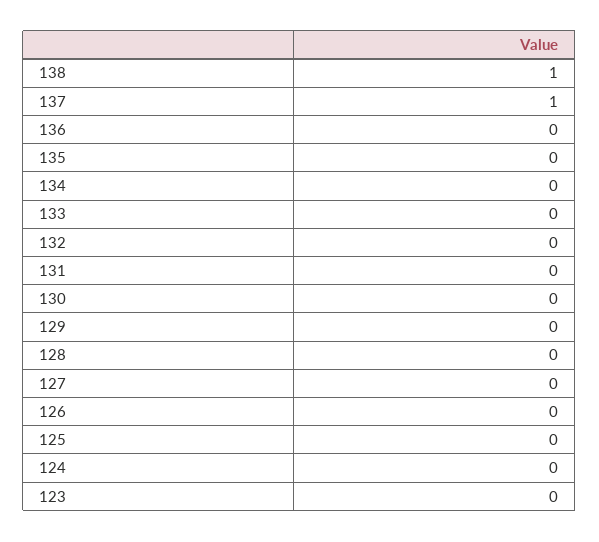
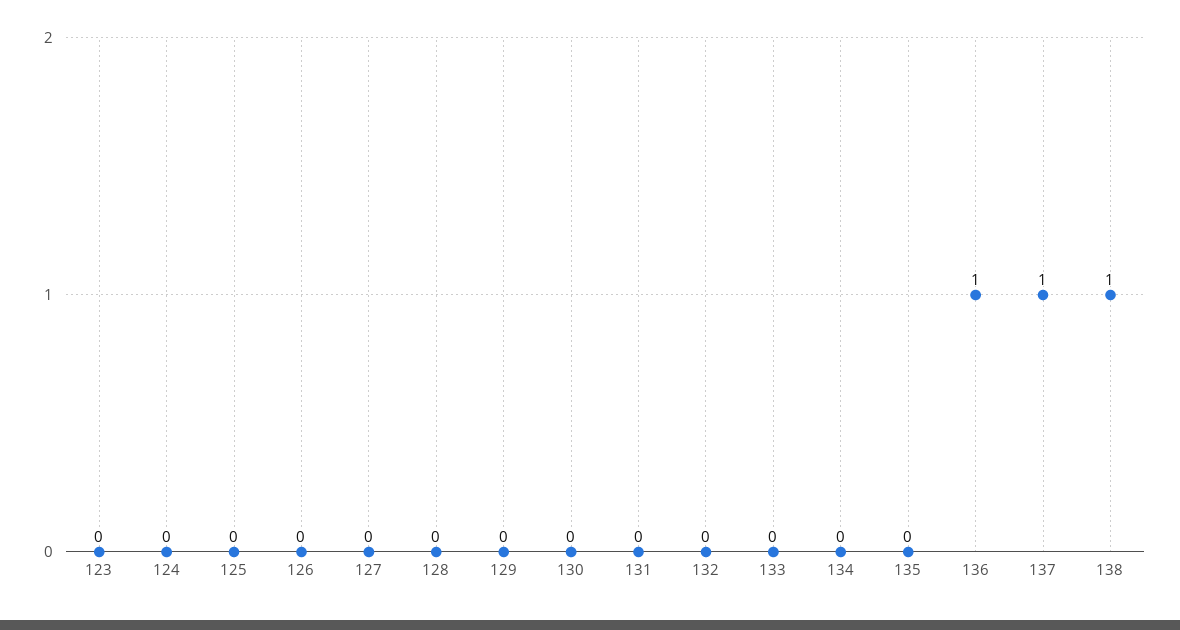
  {
    "138": 1,
    "137": 1,
-   "136": 0,
+   "136": 1,
    "135": 0,
    "134": 0,
    "133": 0,
    "132": 0,
    "131": 0,
    "130": 0,
    "129": 0,
    "128": 0,
    "127": 0,
    "126": 0,
    "125": 0,
    "124": 0,
    "123": 0
  }

